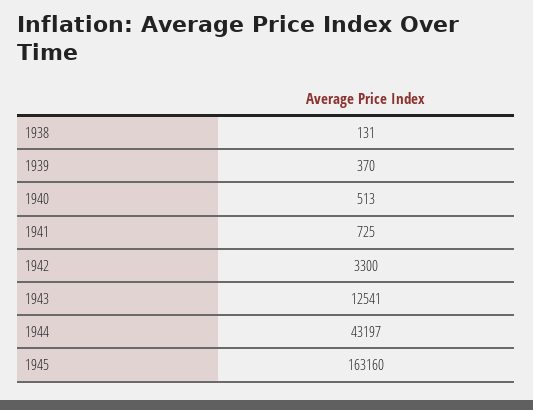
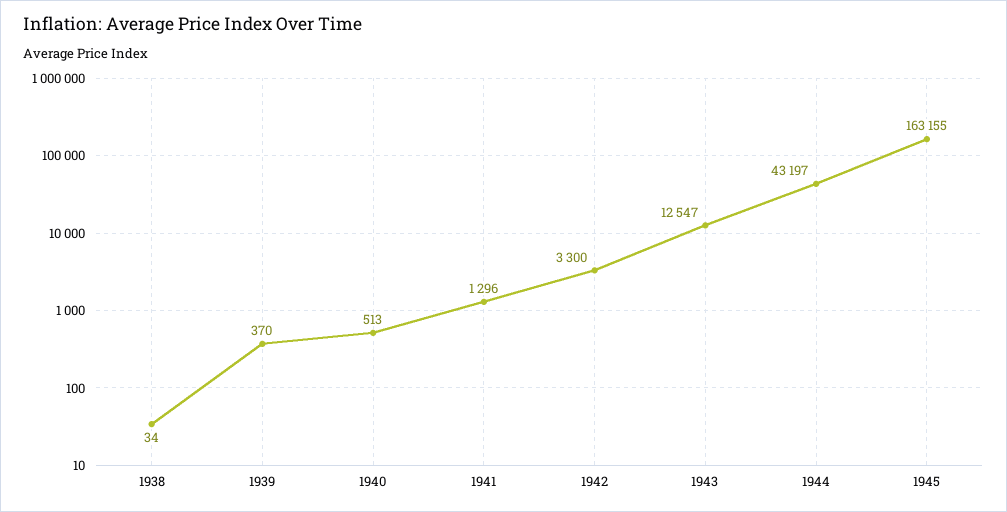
  {
-   "1938": 131,
+   "1938": 34,
    "1939": 370,
    "1940": 513,
-   "1941": 725,
+   "1941": 1296,
    "1942": 3300,
-   "1943": 12541,
+   "1943": 12547,
    "1944": 43197,
-   "1945": 163160
+   "1945": 163155
  }

